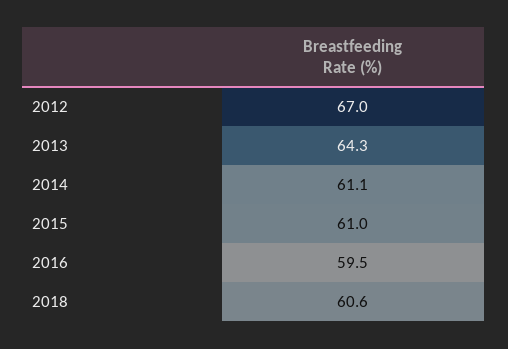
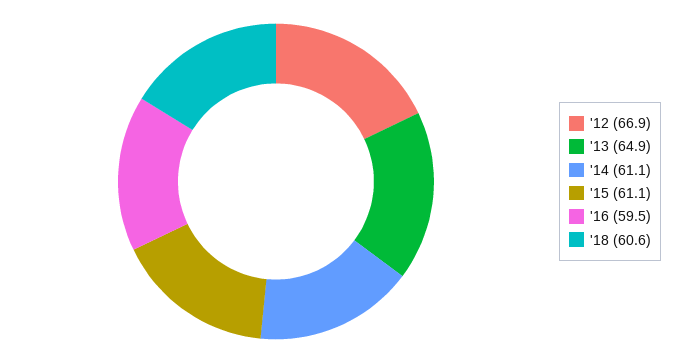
  {
-   "2012": 67,
+   "2012": 66.9,
-   "2013": 64.3,
+   "2013": 64.9,
    "2014": 61.1,
-   "2015": 61,
+   "2015": 61.1,
    "2016": 59.5,
    "2018": 60.6
  }

